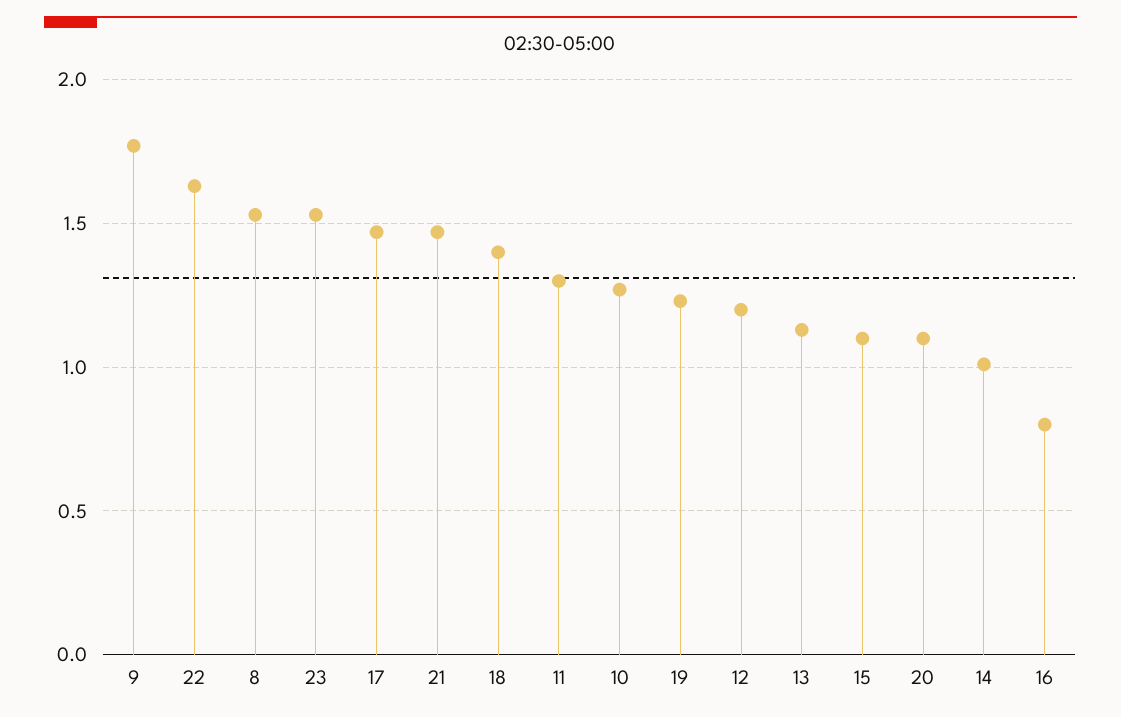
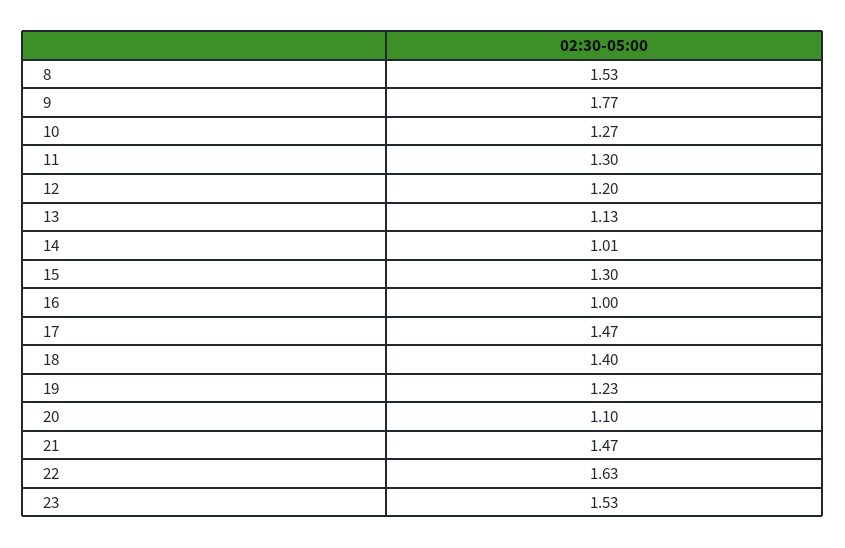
  {
    "9": 1.77,
    "22": 1.63,
    "8": 1.53,
    "23": 1.53,
    "17": 1.47,
    "21": 1.47,
    "18": 1.4,
    "11": 1.3,
    "10": 1.27,
    "19": 1.23,
    "12": 1.2,
    "13": 1.13,
-   "15": 1.1,
+   "15": 1.3,
    "20": 1.1,
    "14": 1.01,
-   "16": 0.8
+   "16": 1
  }

